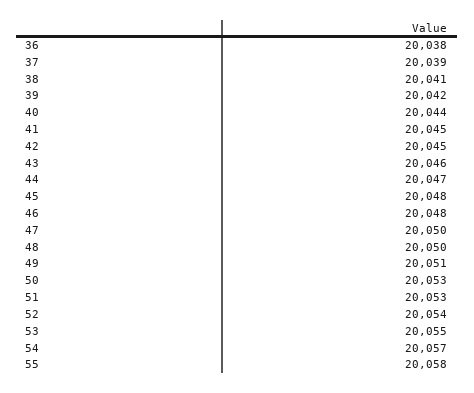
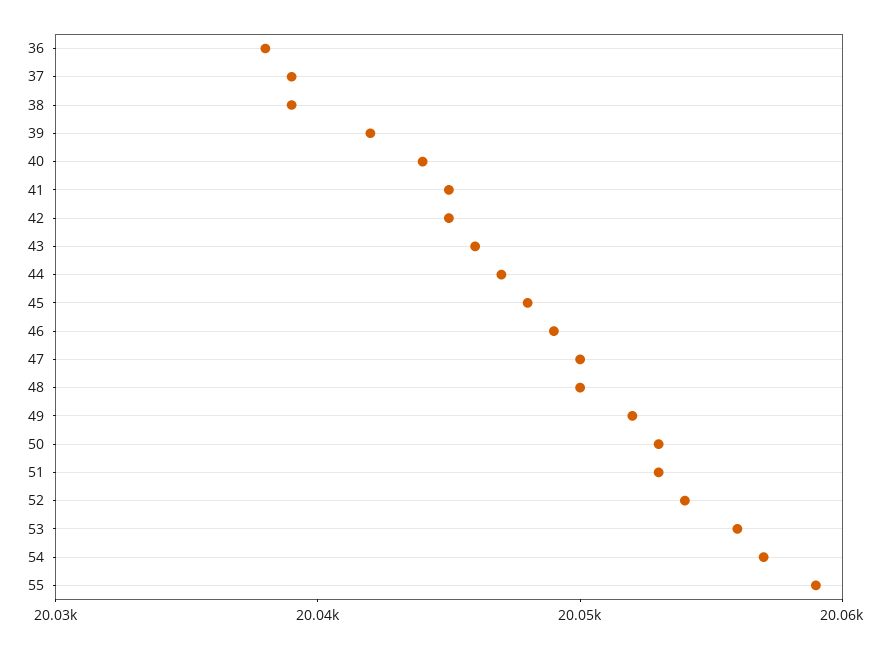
  {
    "36": 20038,
    "37": 20039,
-   "38": 20041,
+   "38": 20039,
    "39": 20042,
    "40": 20044,
    "41": 20045,
    "42": 20045,
    "43": 20046,
    "44": 20047,
    "45": 20048,
-   "46": 20048,
+   "46": 20049,
    "47": 20050,
    "48": 20050,
-   "49": 20051,
+   "49": 20052,
    "50": 20053,
    "51": 20053,
    "52": 20054,
-   "53": 20055,
+   "53": 20056,
    "54": 20057,
-   "55": 20058
+   "55": 20059
  }

